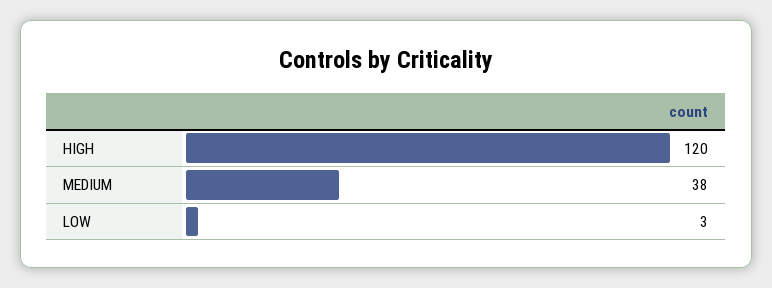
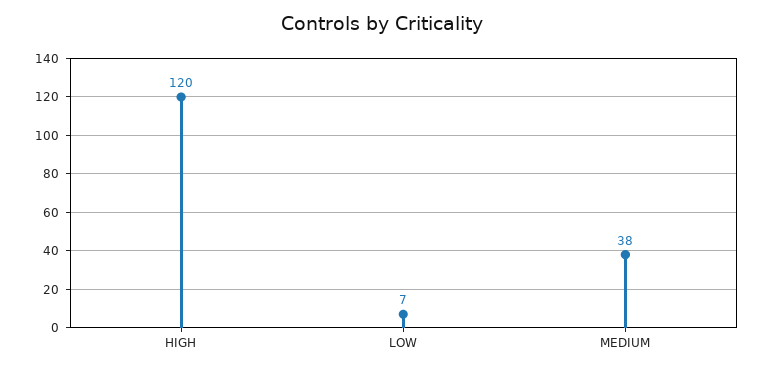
  {
    "HIGH": 120,
    "MEDIUM": 38,
-   "LOW": 3
+   "LOW": 7
  }

